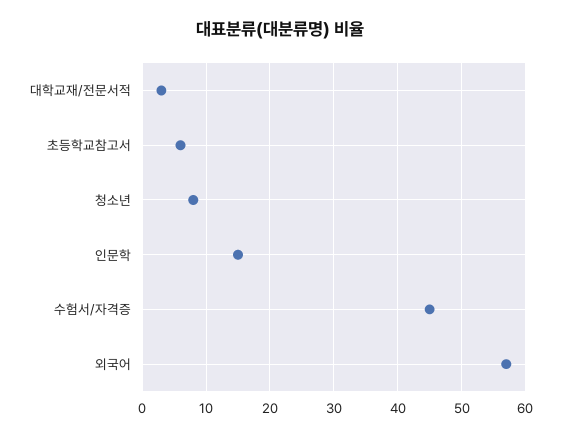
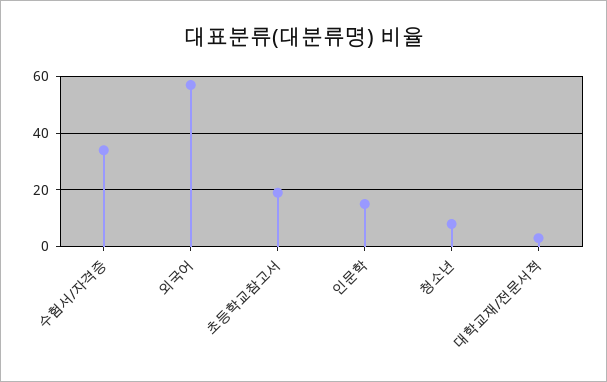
  {
    "대학교재/전문서적": 3,
-   "초등학교참고서": 6,
+   "초등학교참고서": 20,
    "청소년": 8,
    "인문학": 15,
-   "수험서/자격증": 45,
+   "수험서/자격증": 35,
    "외국어": 57
  }

